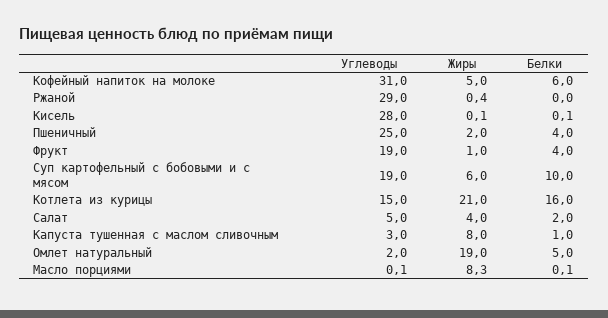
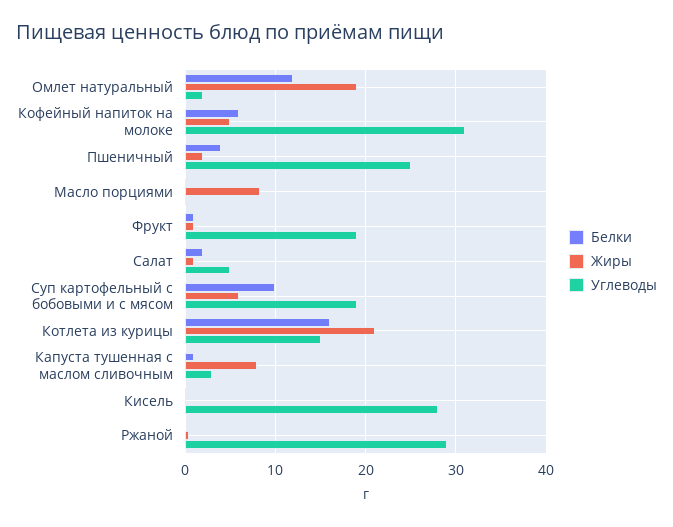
  {
    "Углеводы": {
      "Кофейный напиток на молоке": 31,
      "Ржаной": 29,
      "Кисель": 28,
      "Пшеничный": 25,
      "Фрукт": 19,
      "Суп картофельный с бобовыми и с мясом": 19,
      "Котлета из курицы": 15,
      "Салат": 5,
      "Капуста тушенная с маслом сливочным": 3,
      "Омлет натуральный": 2,
      "Масло порциями": 0.1
    },
    "Жиры": {
      "Кофейный напиток на молоке": 5,
      "Ржаной": 0.4,
      "Кисель": 0.1,
      "Пшеничный": 2,
      "Фрукт": 1,
      "Суп картофельный с бобовыми и с мясом": 6,
      "Котлета из курицы": 21,
-     "Салат": 4,
+     "Салат": 1,
      "Капуста тушенная с маслом сливочным": 8,
      "Омлет натуральный": 19,
      "Масло порциями": 8.3
    },
    "Белки": {
      "Кофейный напиток на молоке": 6,
      "Ржаной": 0,
      "Кисель": 0.1,
      "Пшеничный": 4,
-     "Фрукт": 4,
+     "Фрукт": 1,
      "Суп картофельный с бобовыми и с мясом": 10,
      "Котлета из курицы": 16,
      "Салат": 2,
      "Капуста тушенная с маслом сливочным": 1,
-     "Омлет натуральный": 5,
+     "Омлет натуральный": 12,
      "Масло порциями": 0.1
    }
  }

